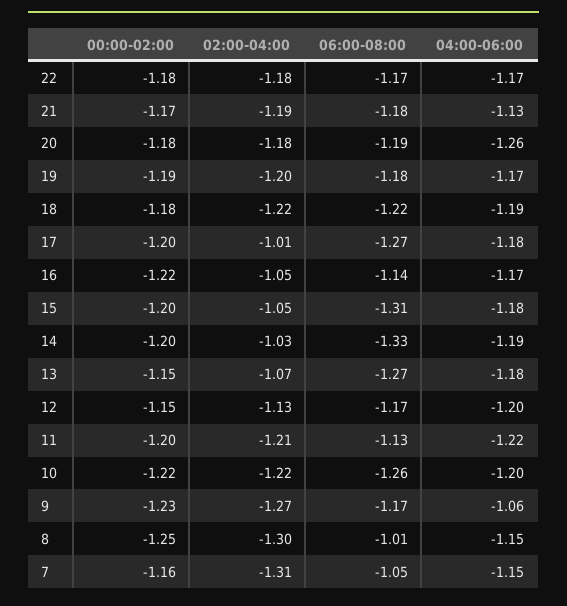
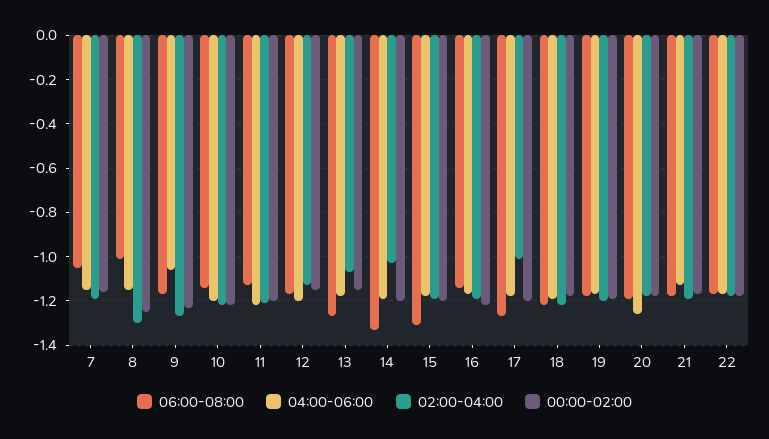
  {
    "00:00-02:00": {
      "22": -1.18,
      "21": -1.17,
      "20": -1.18,
      "19": -1.19,
      "18": -1.18,
      "17": -1.2,
      "16": -1.22,
      "15": -1.2,
      "14": -1.2,
      "13": -1.15,
      "12": -1.15,
      "11": -1.2,
      "10": -1.22,
      "9": -1.23,
      "8": -1.25,
      "7": -1.16
    },
    "02:00-04:00": {
      "22": -1.18,
      "21": -1.19,
      "20": -1.18,
      "19": -1.2,
      "18": -1.22,
      "17": -1.01,
-     "16": -1.05,
+     "16": -1.2,
-     "15": -1.05,
+     "15": -1.2,
      "14": -1.03,
      "13": -1.07,
      "12": -1.13,
      "11": -1.21,
      "10": -1.22,
      "9": -1.27,
      "8": -1.3,
-     "7": -1.31
+     "7": -1.2
    },
    "06:00-08:00": {
      "22": -1.17,
      "21": -1.18,
      "20": -1.19,
      "19": -1.18,
      "18": -1.22,
      "17": -1.27,
      "16": -1.14,
      "15": -1.31,
      "14": -1.33,
      "13": -1.27,
      "12": -1.17,
      "11": -1.13,
-     "10": -1.26,
+     "10": -1.15,
      "9": -1.17,
      "8": -1.01,
      "7": -1.05
    },
    "04:00-06:00": {
      "22": -1.17,
      "21": -1.13,
      "20": -1.26,
      "19": -1.17,
      "18": -1.19,
      "17": -1.18,
      "16": -1.17,
      "15": -1.18,
      "14": -1.19,
      "13": -1.18,
      "12": -1.2,
      "11": -1.22,
      "10": -1.2,
      "9": -1.06,
      "8": -1.15,
      "7": -1.15
    }
  }

